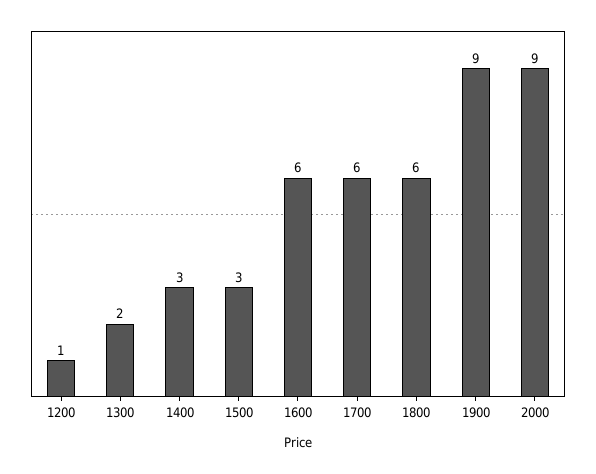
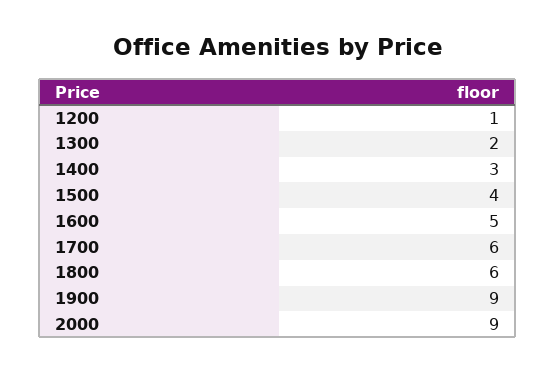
  {
    "1200": 1,
    "1300": 2,
    "1400": 3,
-   "1500": 3,
+   "1500": 4,
-   "1600": 6,
+   "1600": 5,
    "1700": 6,
    "1800": 6,
    "1900": 9,
    "2000": 9
  }

